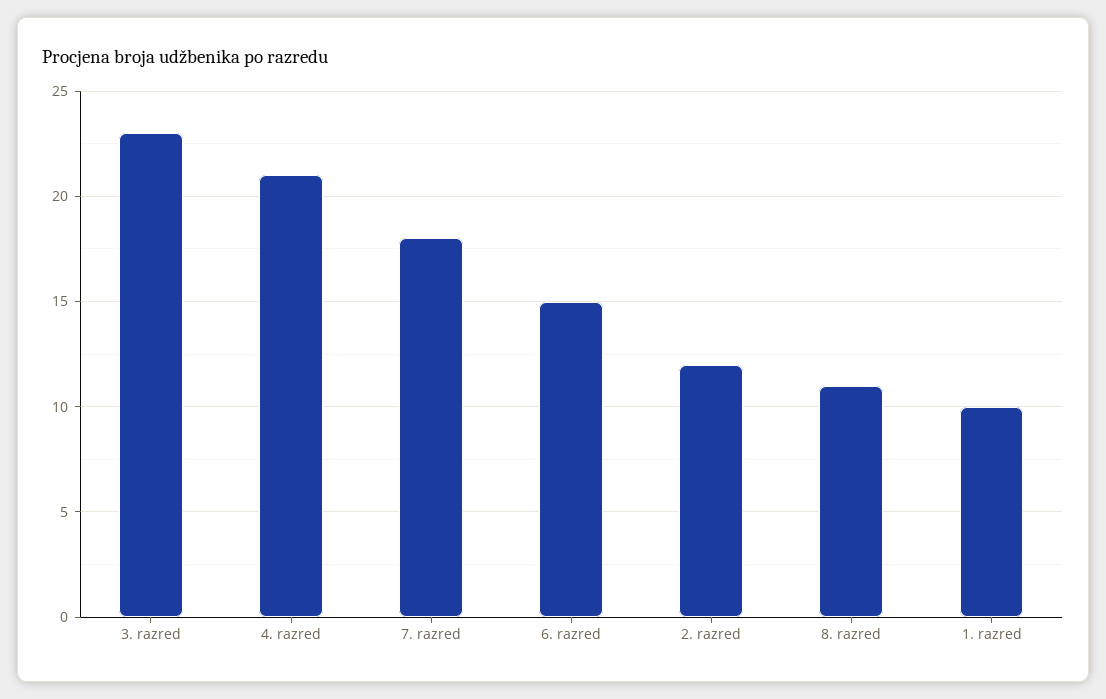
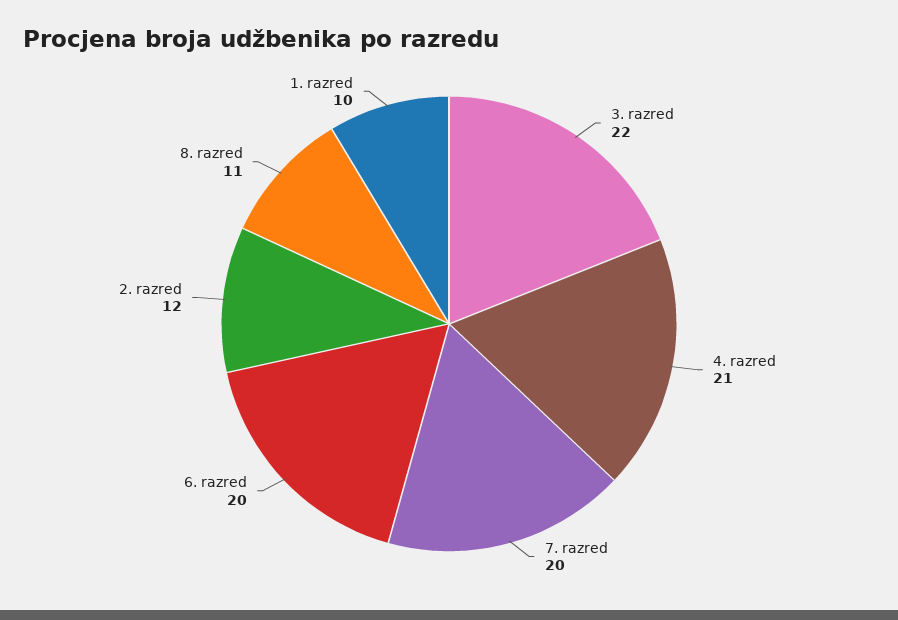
  {
-   "3. razred": 23,
+   "3. razred": 22,
    "4. razred": 21,
-   "7. razred": 18,
+   "7. razred": 20,
-   "6. razred": 15,
+   "6. razred": 20,
    "2. razred": 12,
    "8. razred": 11,
    "1. razred": 10
  }

